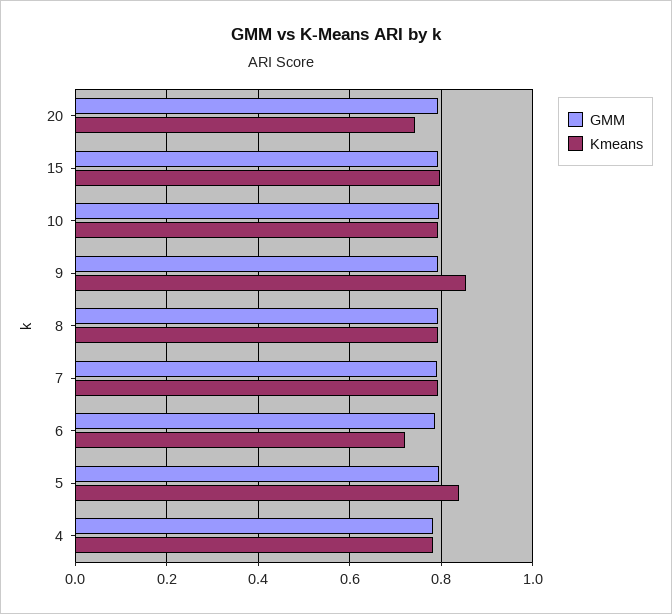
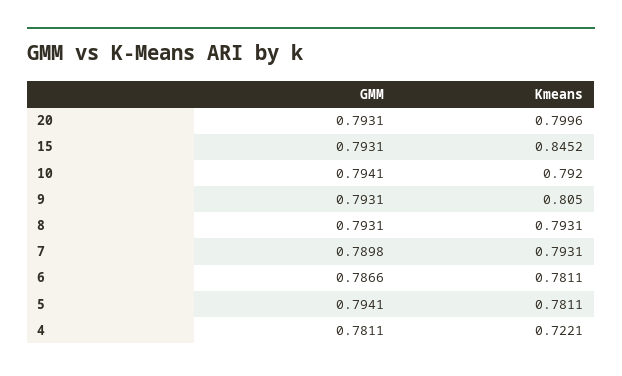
  {
    "GMM": {
      "20": 0.7931,
      "15": 0.7931,
      "10": 0.7941,
      "9": 0.7931,
      "8": 0.7931,
      "7": 0.7898,
      "6": 0.7866,
      "5": 0.7941,
      "4": 0.7811
    },
    "Kmeans": {
-     "20": 0.74,
+     "20": 0.7996,
-     "15": 0.8,
+     "15": 0.8452,
      "10": 0.792,
-     "9": 0.86,
+     "9": 0.805,
      "8": 0.7931,
      "7": 0.7931,
-     "6": 0.72,
+     "6": 0.7811,
-     "5": 0.84,
+     "5": 0.7811,
-     "4": 0.78
+     "4": 0.7221
    }
  }

